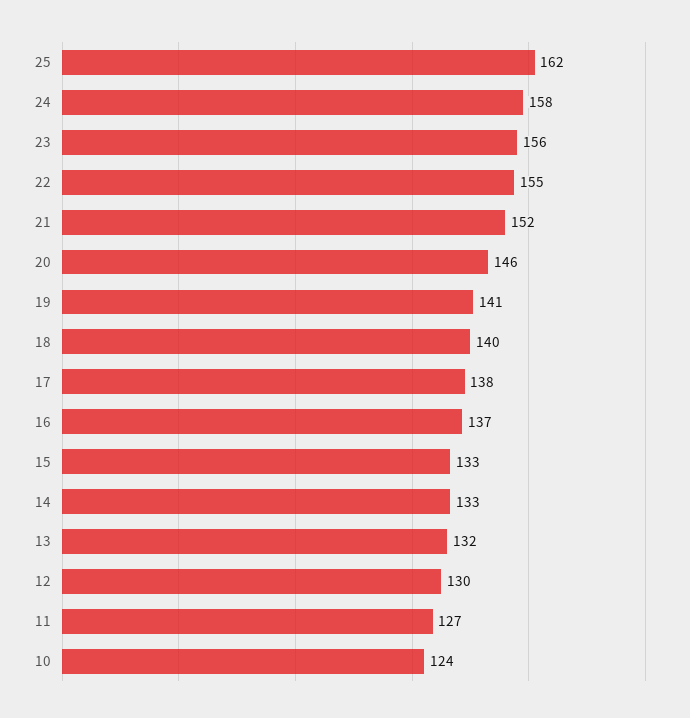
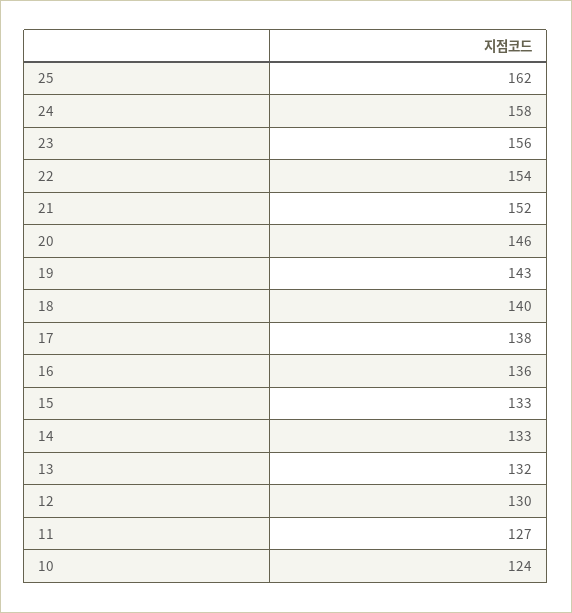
  {
    "25": 162,
    "24": 158,
    "23": 156,
-   "22": 155,
+   "22": 154,
    "21": 152,
    "20": 146,
-   "19": 141,
+   "19": 143,
    "18": 140,
    "17": 138,
-   "16": 137,
+   "16": 136,
    "15": 133,
    "14": 133,
    "13": 132,
    "12": 130,
    "11": 127,
    "10": 124
  }

